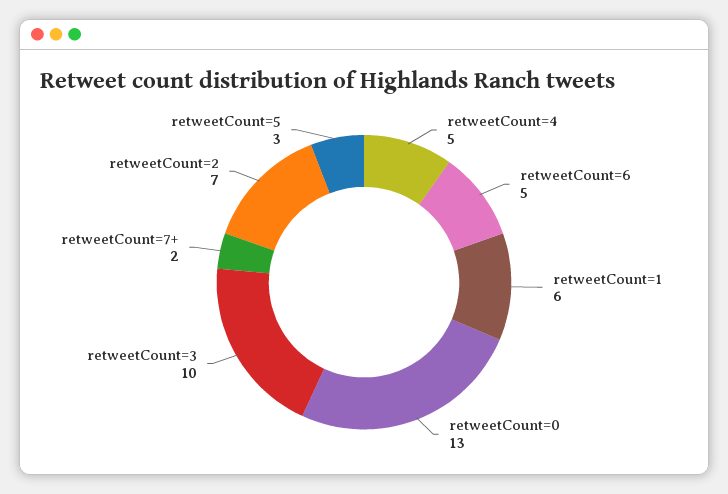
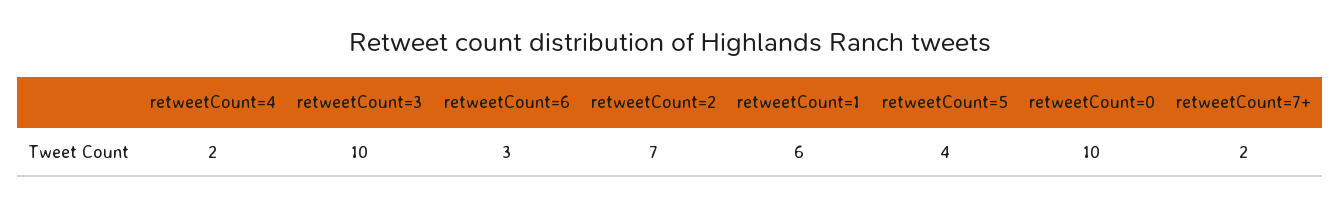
  {
-   "retweetCount=4": 5,
+   "retweetCount=4": 2,
-   "retweetCount=6": 5,
+   "retweetCount=6": 3,
    "retweetCount=1": 6,
-   "retweetCount=0": 13,
+   "retweetCount=0": 10,
    "retweetCount=3": 10,
    "retweetCount=7+": 2,
    "retweetCount=2": 7,
-   "retweetCount=5": 3
+   "retweetCount=5": 4
  }

